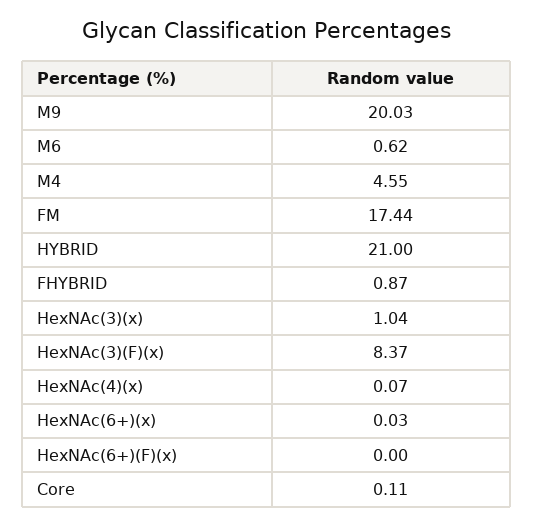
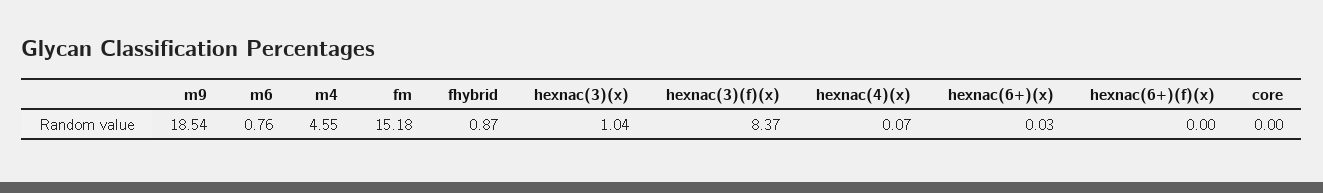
  {
-   "M9": 20.03,
+   "M9": 18.54,
-   "M6": 0.62,
+   "M6": 0.76,
    "M4": 4.55,
-   "FM": 17.44,
+   "FM": 15.18,
-   "HYBRID": 21,
    "FHYBRID": 0.87,
    "HexNAc(3)(x)": 1.04,
    "HexNAc(3)(F)(x)": 8.37,
    "HexNAc(4)(x)": 0.07,
    "HexNAc(6+)(x)": 0.03,
    "HexNAc(6+)(F)(x)": 0,
-   "Core": 0.11
+   "Core": 0
  }

